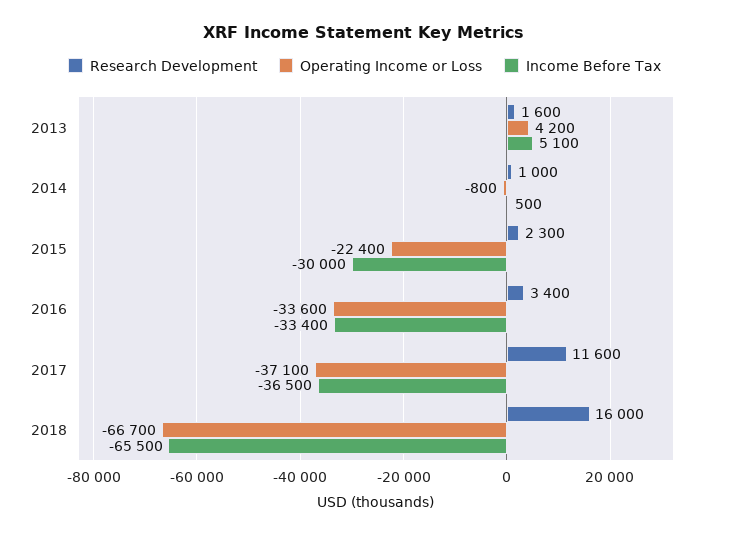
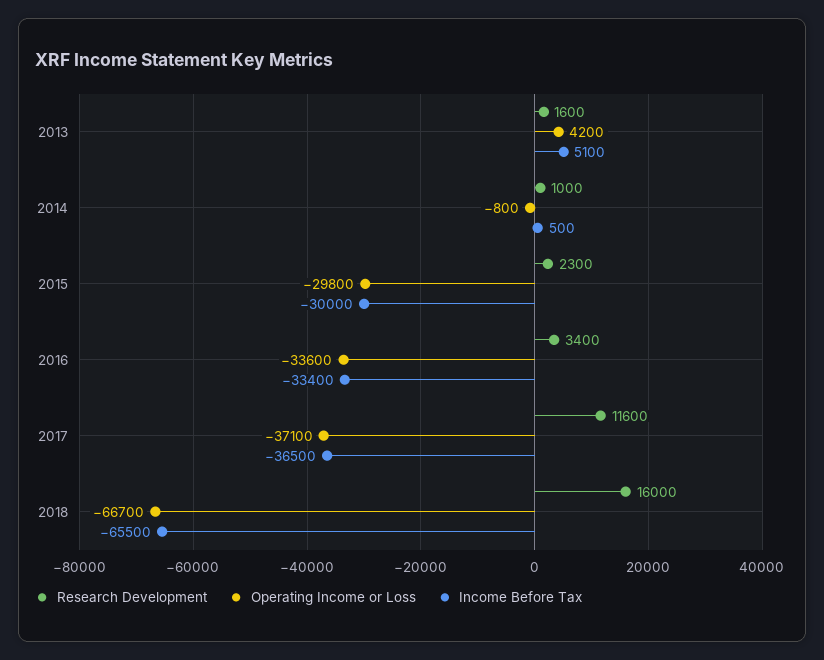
  {
    "Research Development": {
      "2013": 1600,
      "2014": 1000,
      "2015": 2300,
      "2016": 3400,
      "2017": 11600,
      "2018": 16000
    },
    "Operating Income or Loss": {
      "2013": 4200,
      "2014": -800,
-     "2015": -22400,
+     "2015": -29800,
      "2016": -33600,
      "2017": -37100,
      "2018": -66700
    },
    "Income Before Tax": {
      "2013": 5100,
      "2014": 500,
      "2015": -30000,
      "2016": -33400,
      "2017": -36500,
      "2018": -65500
    }
  }

